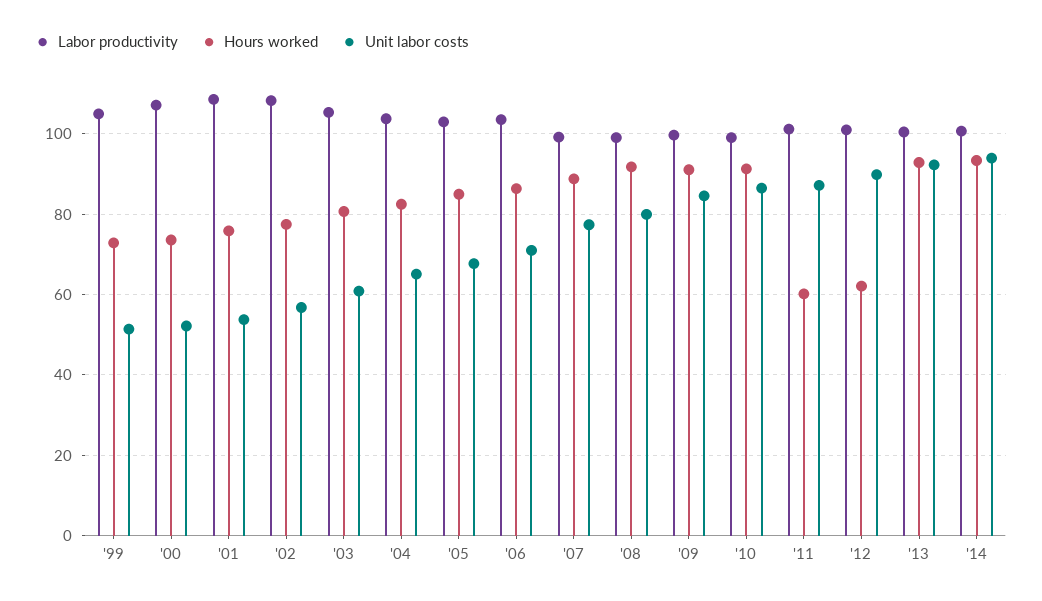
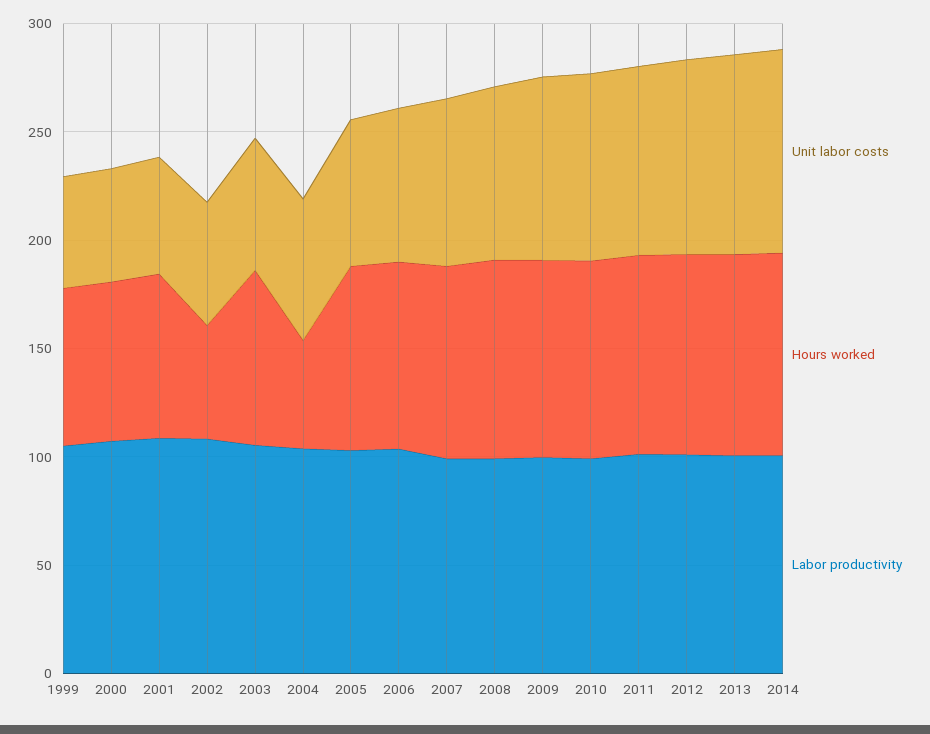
  {
    "Labor productivity": {
      "'99": 106,
      "'00": 108,
      "'01": 108,
      "'02": 108,
      "'03": 106,
      "'04": 104,
      "'05": 104,
      "'06": 104,
      "'07": 100,
      "'08": 100,
      "'09": 100,
      "'10": 100,
      "'11": 102,
      "'12": 102,
      "'13": 100,
      "'14": 100
    },
    "Hours worked": {
      "'99": 72,
      "'00": 74,
      "'01": 76,
-     "'02": 78,
+     "'02": 50,
      "'03": 80,
-     "'04": 82,
+     "'04": 50,
      "'05": 86,
      "'06": 86,
      "'07": 88,
      "'08": 92,
      "'09": 92,
      "'10": 92,
-     "'11": 60,
+     "'11": 90,
-     "'12": 62,
+     "'12": 90,
      "'13": 92,
      "'14": 94
    },
    "Unit labor costs": {
      "'99": 52,
      "'00": 52,
      "'01": 54,
      "'02": 56,
      "'03": 60,
      "'04": 66,
      "'05": 68,
      "'06": 72,
      "'07": 78,
      "'08": 80,
      "'09": 84,
      "'10": 86,
      "'11": 88,
      "'12": 90,
      "'13": 92,
      "'14": 94
    }
  }

